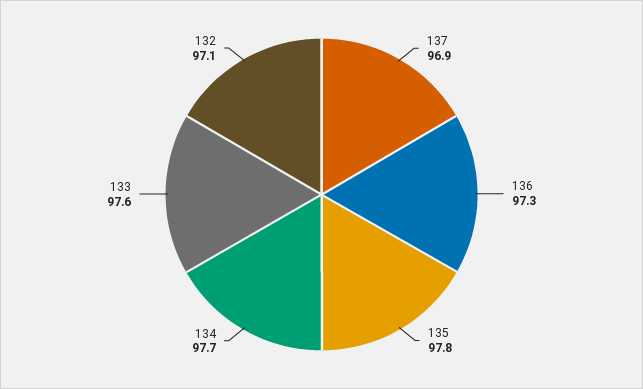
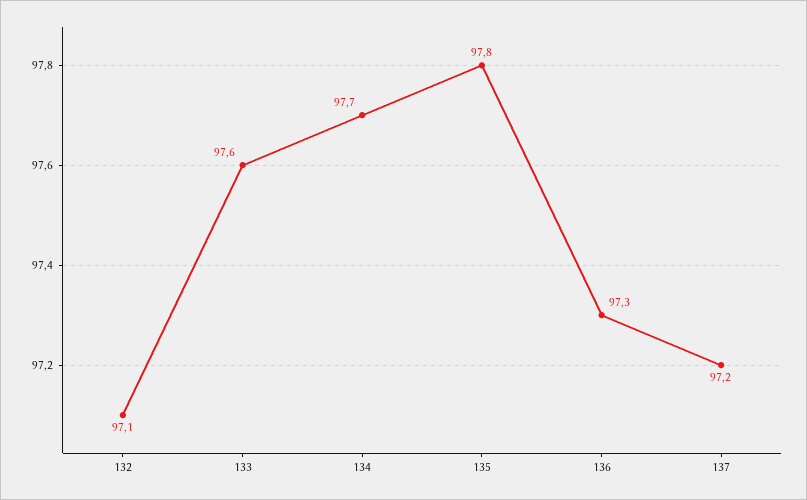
  {
-   "137": 96.9,
+   "137": 97.2,
    "136": 97.3,
    "135": 97.8,
    "134": 97.7,
    "133": 97.6,
    "132": 97.1
  }

